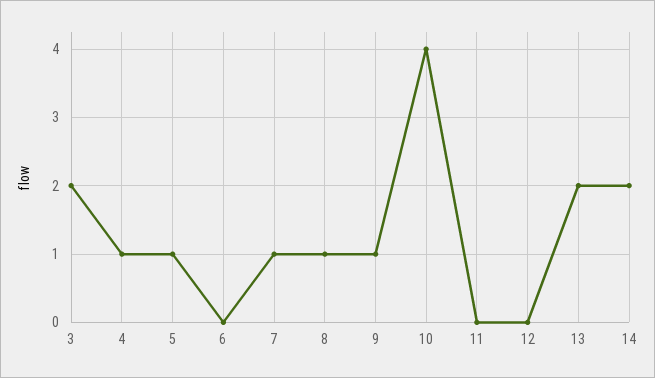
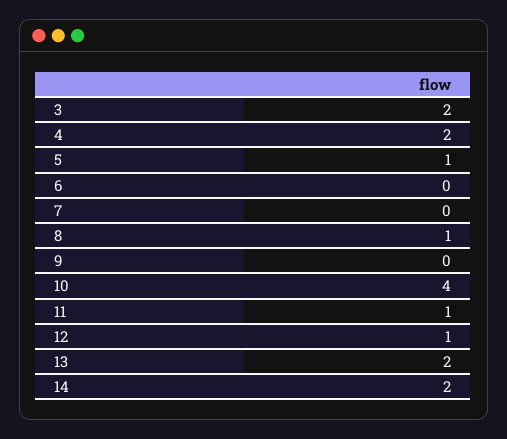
  {
    "3": 2,
-   "4": 1,
+   "4": 2,
    "5": 1,
    "6": 0,
-   "7": 1,
+   "7": 0,
    "8": 1,
-   "9": 1,
+   "9": 0,
    "10": 4,
-   "11": 0,
+   "11": 1,
-   "12": 0,
+   "12": 1,
    "13": 2,
    "14": 2
  }

